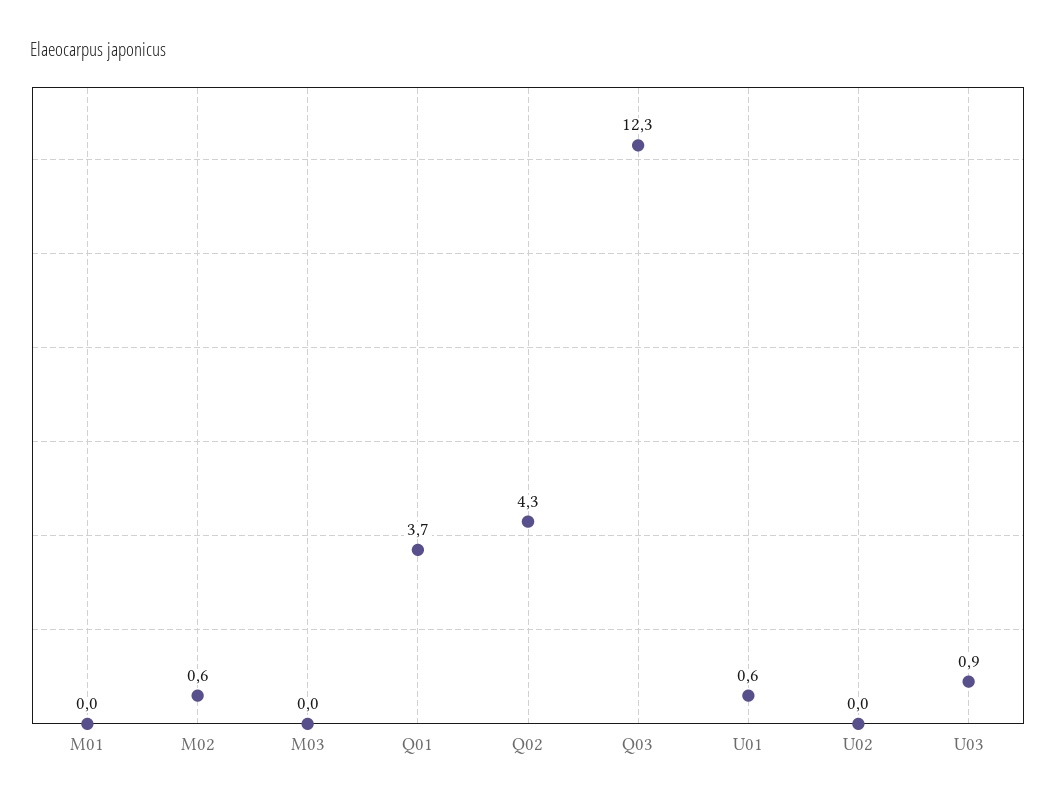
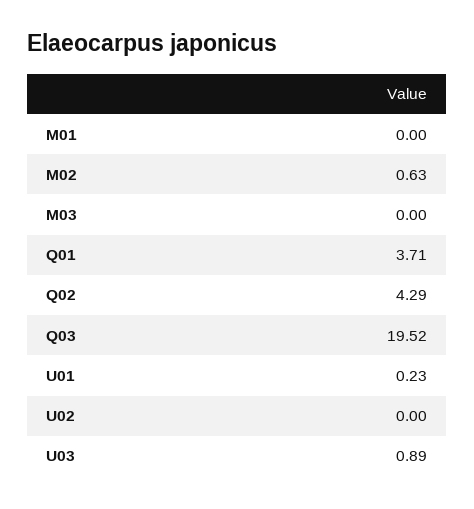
  {
    "M01": 0,
    "M02": 0.63,
    "M03": 0,
    "Q01": 3.71,
    "Q02": 4.29,
-   "Q03": 12.3,
+   "Q03": 19.52,
-   "U01": 0.6,
+   "U01": 0.23,
    "U02": 0,
    "U03": 0.89
  }

